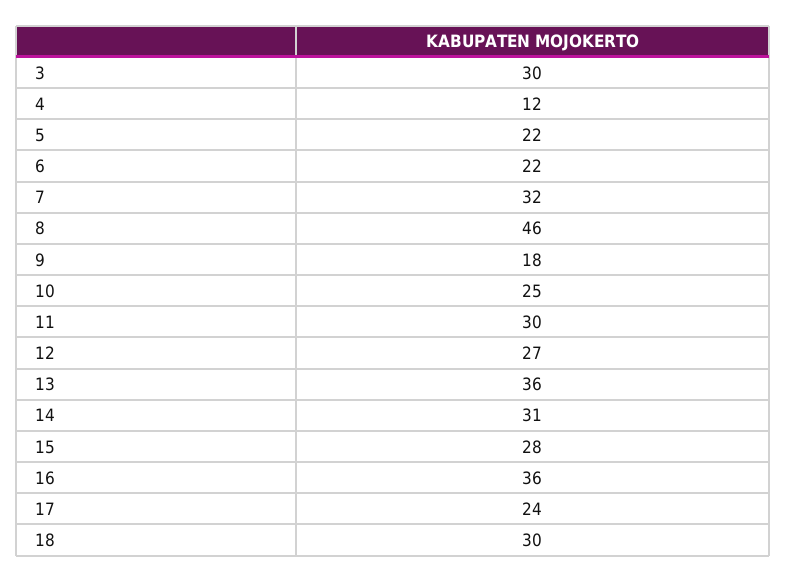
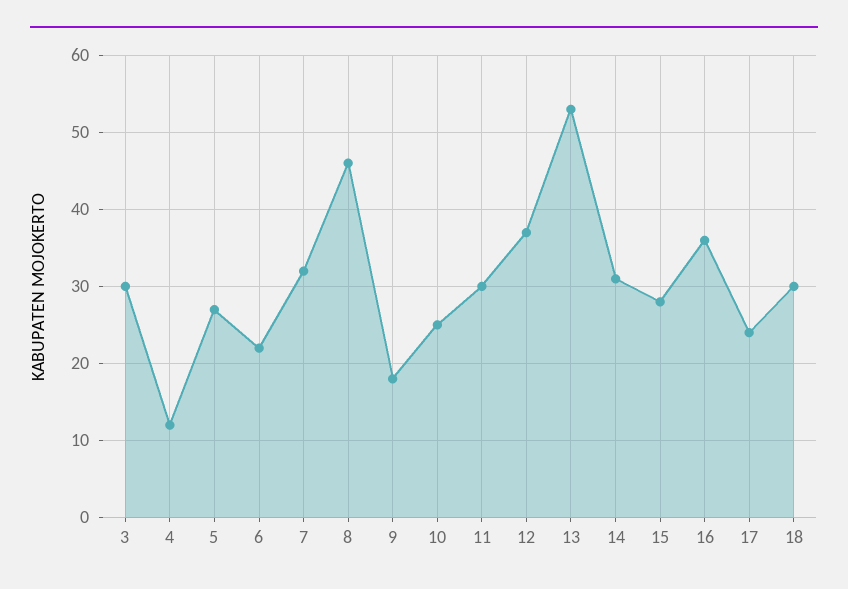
  {
    "3": 30,
    "4": 12,
-   "5": 22,
+   "5": 27,
    "6": 22,
    "7": 32,
    "8": 46,
    "9": 18,
    "10": 25,
    "11": 30,
-   "12": 27,
+   "12": 37,
-   "13": 36,
+   "13": 53,
    "14": 31,
    "15": 28,
    "16": 36,
    "17": 24,
    "18": 30
  }

